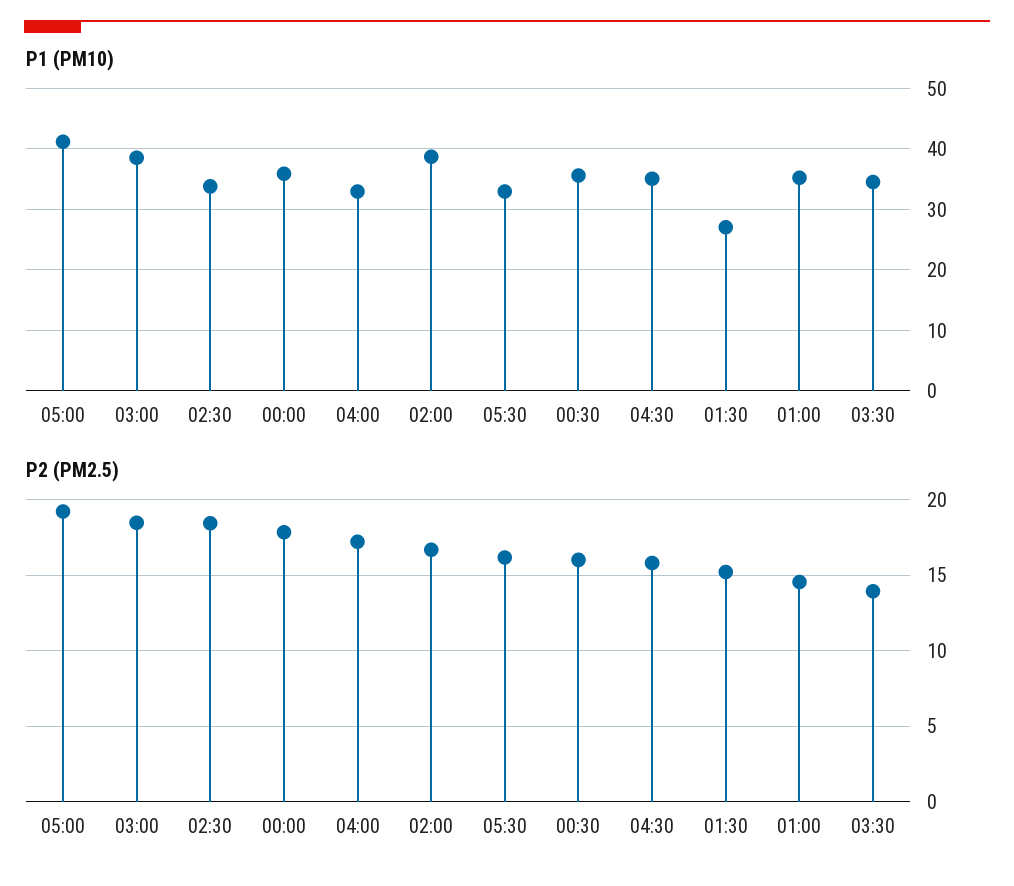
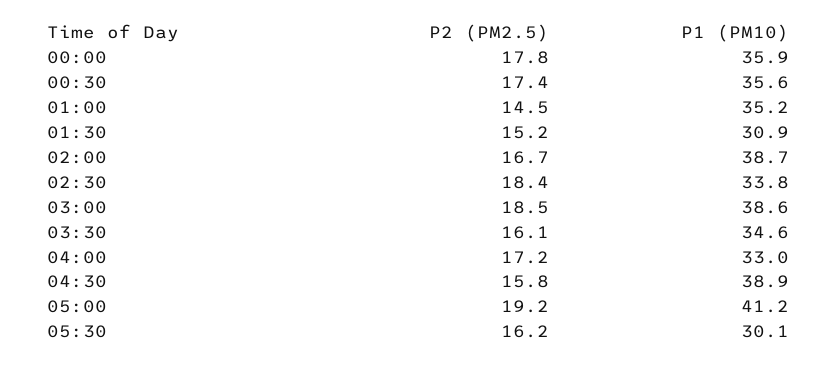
  {
    "P1 (PM10)": {
      "05:00": 41.2,
      "03:00": 38.6,
      "02:30": 33.8,
      "00:00": 35.9,
      "04:00": 33,
      "02:00": 38.7,
-     "05:30": 33,
+     "05:30": 30.1,
      "00:30": 35.6,
-     "04:30": 35,
+     "04:30": 38.9,
-     "01:30": 27,
+     "01:30": 30.9,
      "01:00": 35.2,
      "03:30": 34.6
    },
    "P2 (PM2.5)": {
      "05:00": 19.2,
      "03:00": 18.5,
      "02:30": 18.4,
      "00:00": 17.8,
      "04:00": 17.2,
      "02:00": 16.7,
      "05:30": 16.2,
-     "00:30": 16,
+     "00:30": 17.4,
      "04:30": 15.8,
      "01:30": 15.2,
      "01:00": 14.5,
-     "03:30": 14
+     "03:30": 16.1
    }
  }

